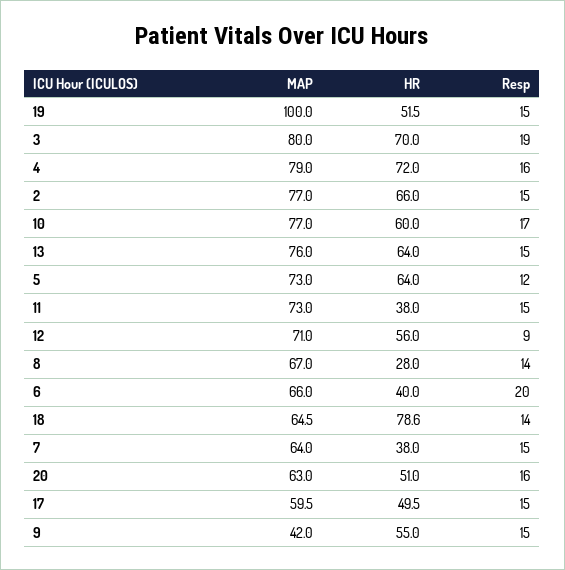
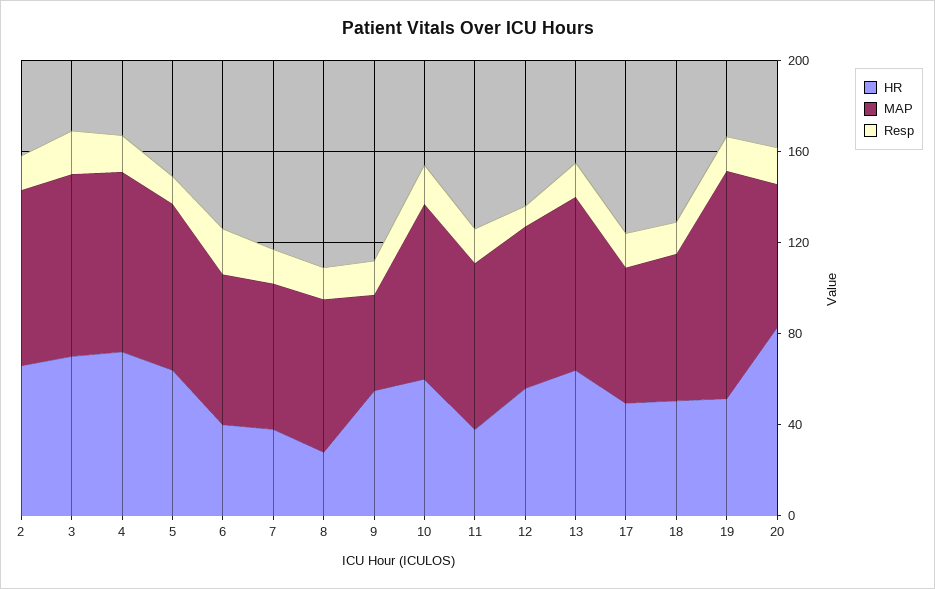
  {
    "MAP": {
      "19": 100,
      "3": 80,
      "4": 79,
      "2": 77,
      "10": 77,
      "13": 76,
      "5": 73,
      "11": 73,
      "12": 71,
      "8": 67,
      "6": 66,
      "18": 64.5,
      "7": 64,
      "20": 63,
      "17": 59.5,
      "9": 42
    },
    "HR": {
      "19": 51.5,
      "3": 70,
      "4": 72,
      "2": 66,
      "10": 60,
      "13": 64,
      "5": 64,
      "11": 38,
      "12": 56,
      "8": 28,
      "6": 40,
-     "18": 78.6,
+     "18": 50,
      "7": 38,
-     "20": 51,
+     "20": 80,
      "17": 49.5,
      "9": 55
    },
    "Resp": {
      "19": 15,
      "3": 19,
      "4": 16,
      "2": 15,
      "10": 17,
      "13": 15,
      "5": 12,
      "11": 15,
      "12": 9,
      "8": 14,
      "6": 20,
      "18": 14,
      "7": 15,
      "20": 16,
      "17": 15,
      "9": 15
    }
  }

